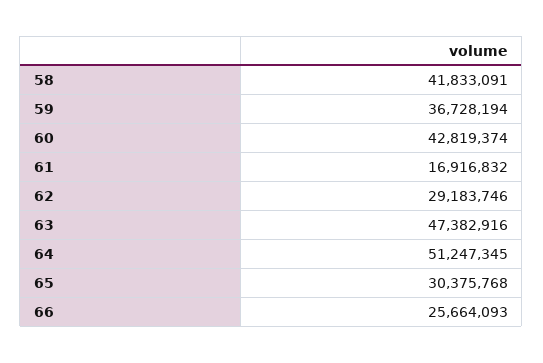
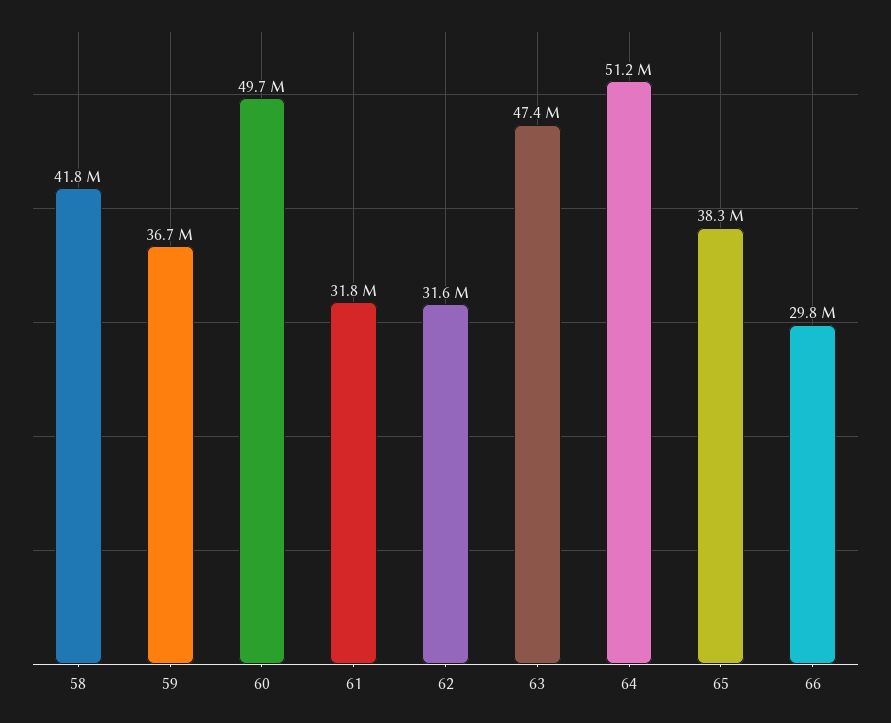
  {
    "58": 41833091,
    "59": 36728194,
-   "60": 42819374,
+   "60": 49700000,
-   "61": 16916832,
+   "61": 31800000,
-   "62": 29183746,
+   "62": 31600000,
    "63": 47382916,
    "64": 51247345,
-   "65": 30375768,
+   "65": 38300000,
-   "66": 25664093
+   "66": 29800000
  }

